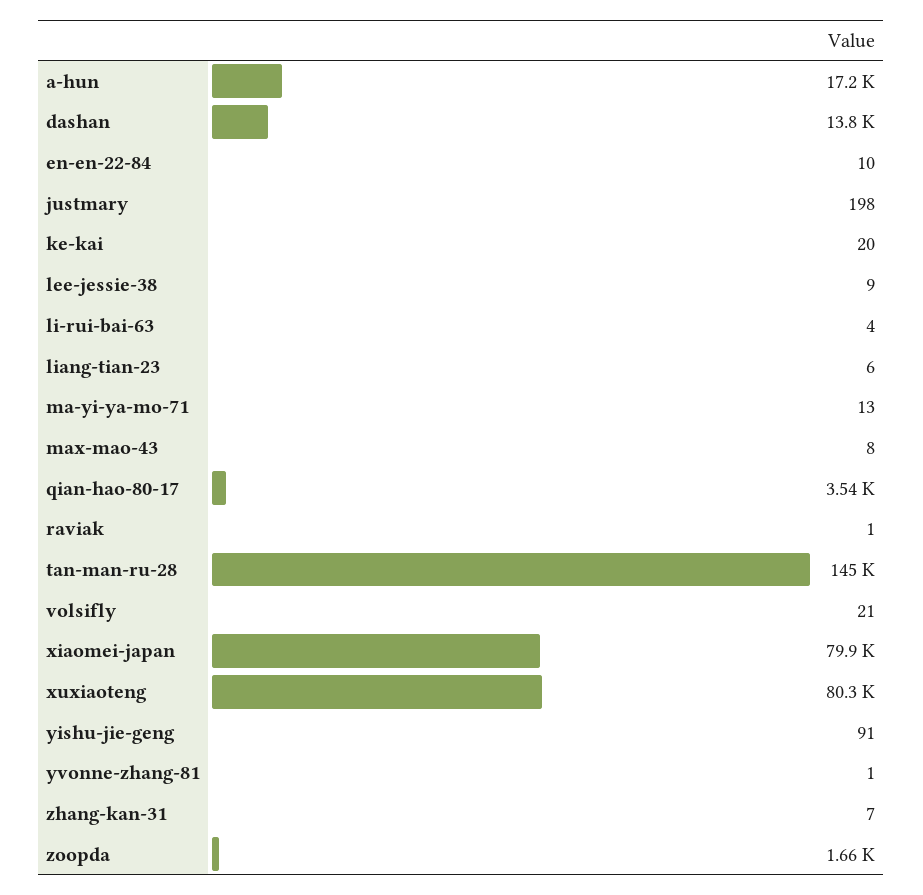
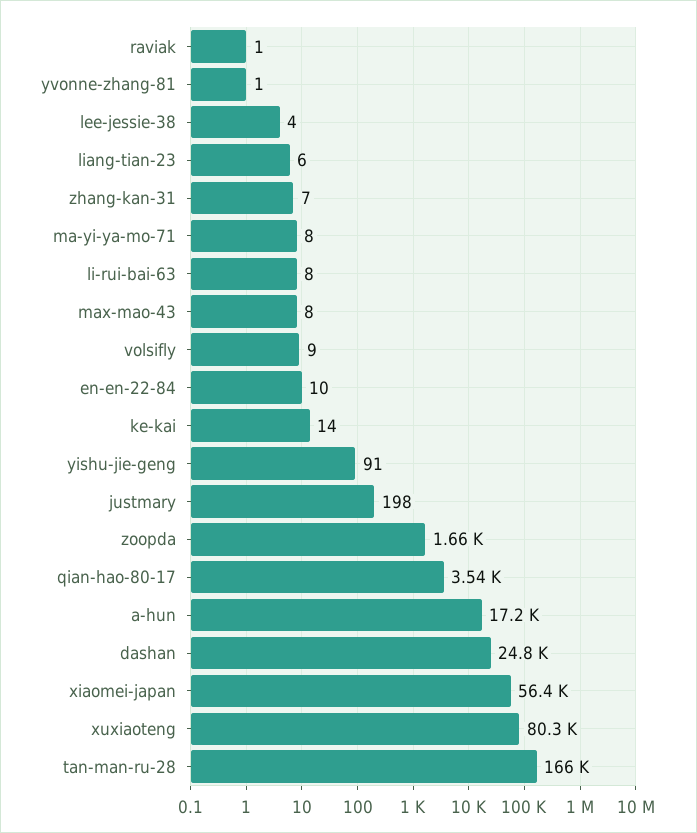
  {
    "a-hun": 17200,
-   "dashan": 13800,
+   "dashan": 24800,
    "en-en-22-84": 10,
    "justmary": 198,
-   "ke-kai": 20,
+   "ke-kai": 14,
-   "lee-jessie-38": 9,
+   "lee-jessie-38": 4,
-   "li-rui-bai-63": 4,
+   "li-rui-bai-63": 8,
    "liang-tian-23": 6,
-   "ma-yi-ya-mo-71": 13,
+   "ma-yi-ya-mo-71": 8,
    "max-mao-43": 8,
    "qian-hao-80-17": 3540,
    "raviak": 1,
-   "tan-man-ru-28": 145000,
+   "tan-man-ru-28": 166000,
-   "volsifly": 21,
+   "volsifly": 9,
-   "xiaomei-japan": 79900,
+   "xiaomei-japan": 56400,
    "xuxiaoteng": 80300,
    "yishu-jie-geng": 91,
    "yvonne-zhang-81": 1,
    "zhang-kan-31": 7,
    "zoopda": 1660
  }

